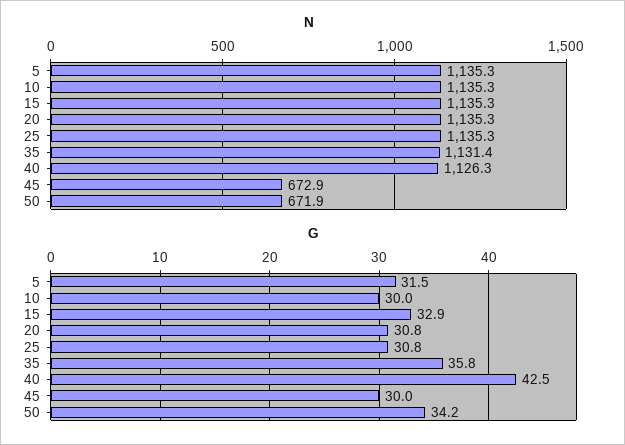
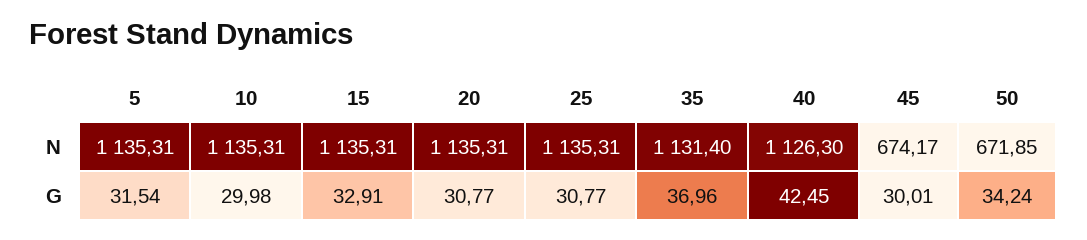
  {
    "N": {
      "5": 1135.31,
      "10": 1135.31,
      "15": 1135.31,
      "20": 1135.31,
      "25": 1135.31,
      "35": 1131.4,
      "40": 1126.3,
-     "45": 672.9,
+     "45": 674.17,
      "50": 671.85
    },
    "G": {
      "5": 31.54,
      "10": 29.98,
      "15": 32.91,
      "20": 30.77,
      "25": 30.77,
-     "35": 35.8,
+     "35": 36.96,
      "40": 42.45,
      "45": 30.01,
      "50": 34.24
    }
  }

